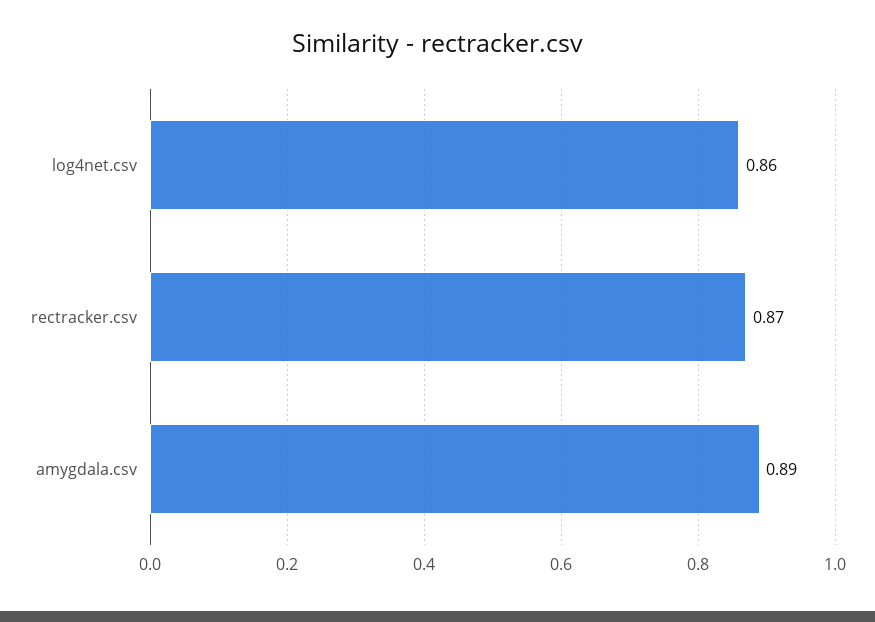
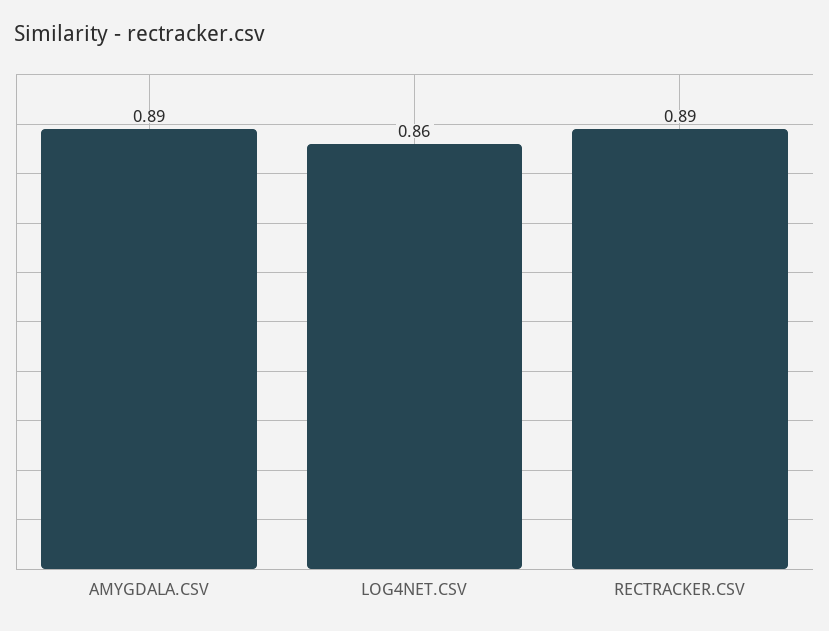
  {
    "log4net.csv": 0.86,
-   "rectracker.csv": 0.87,
+   "rectracker.csv": 0.89,
    "amygdala.csv": 0.89
  }

